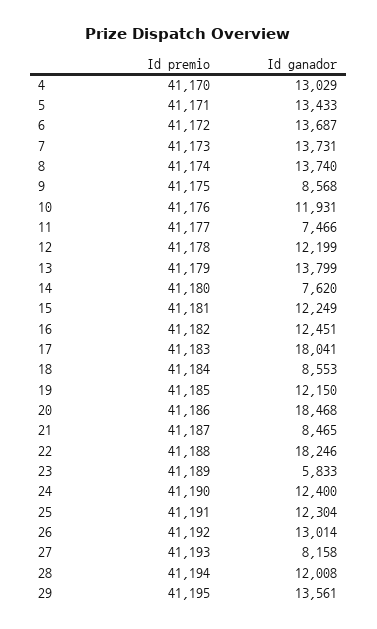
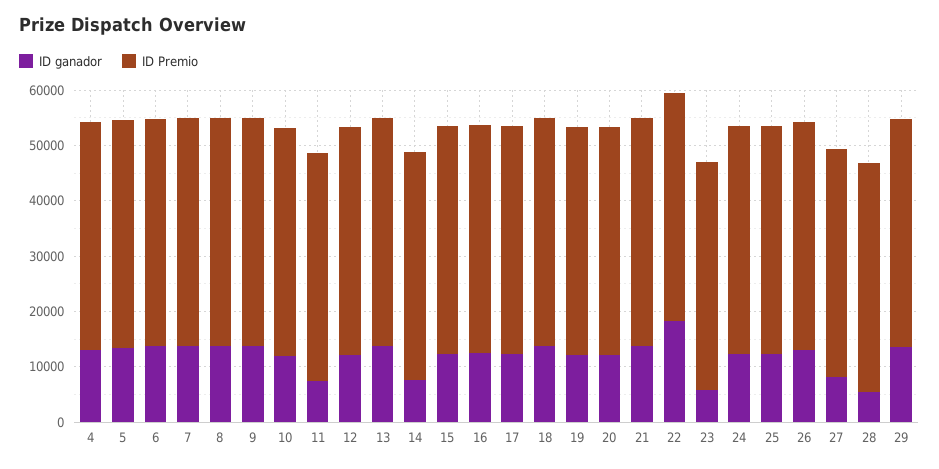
  {
    "Id premio": {
      "4": 41170,
      "5": 41171,
      "6": 41172,
      "7": 41173,
      "8": 41174,
      "9": 41175,
      "10": 41176,
      "11": 41177,
      "12": 41178,
      "13": 41179,
      "14": 41180,
      "15": 41181,
      "16": 41182,
      "17": 41183,
      "18": 41184,
      "19": 41185,
      "20": 41186,
      "21": 41187,
      "22": 41188,
      "23": 41189,
      "24": 41190,
      "25": 41191,
      "26": 41192,
      "27": 41193,
      "28": 41194,
      "29": 41195
    },
    "Id ganador": {
      "4": 13029,
      "5": 13433,
      "6": 13687,
      "7": 13731,
      "8": 13740,
-     "9": 8568,
+     "9": 14000,
      "10": 11931,
      "11": 7466,
      "12": 12199,
      "13": 13799,
      "14": 7620,
      "15": 12249,
      "16": 12451,
-     "17": 18041,
+     "17": 12000,
-     "18": 8553,
+     "18": 14000,
      "19": 12150,
-     "20": 18468,
+     "20": 12000,
-     "21": 8465,
+     "21": 14000,
      "22": 18246,
      "23": 5833,
      "24": 12400,
      "25": 12304,
      "26": 13014,
      "27": 8158,
-     "28": 12008,
+     "28": 6000,
      "29": 13561
    }
  }

